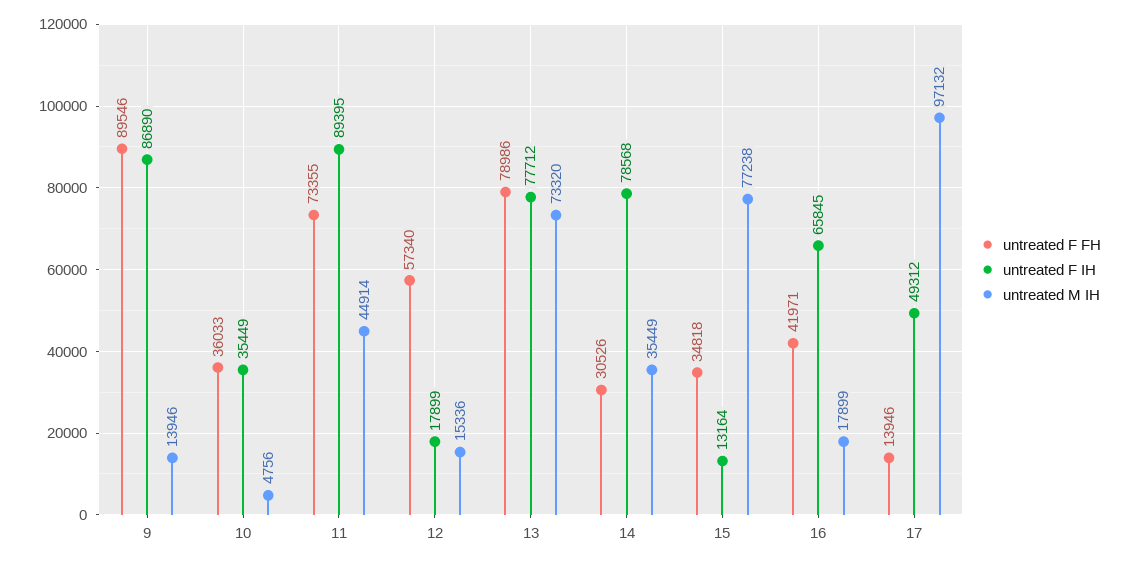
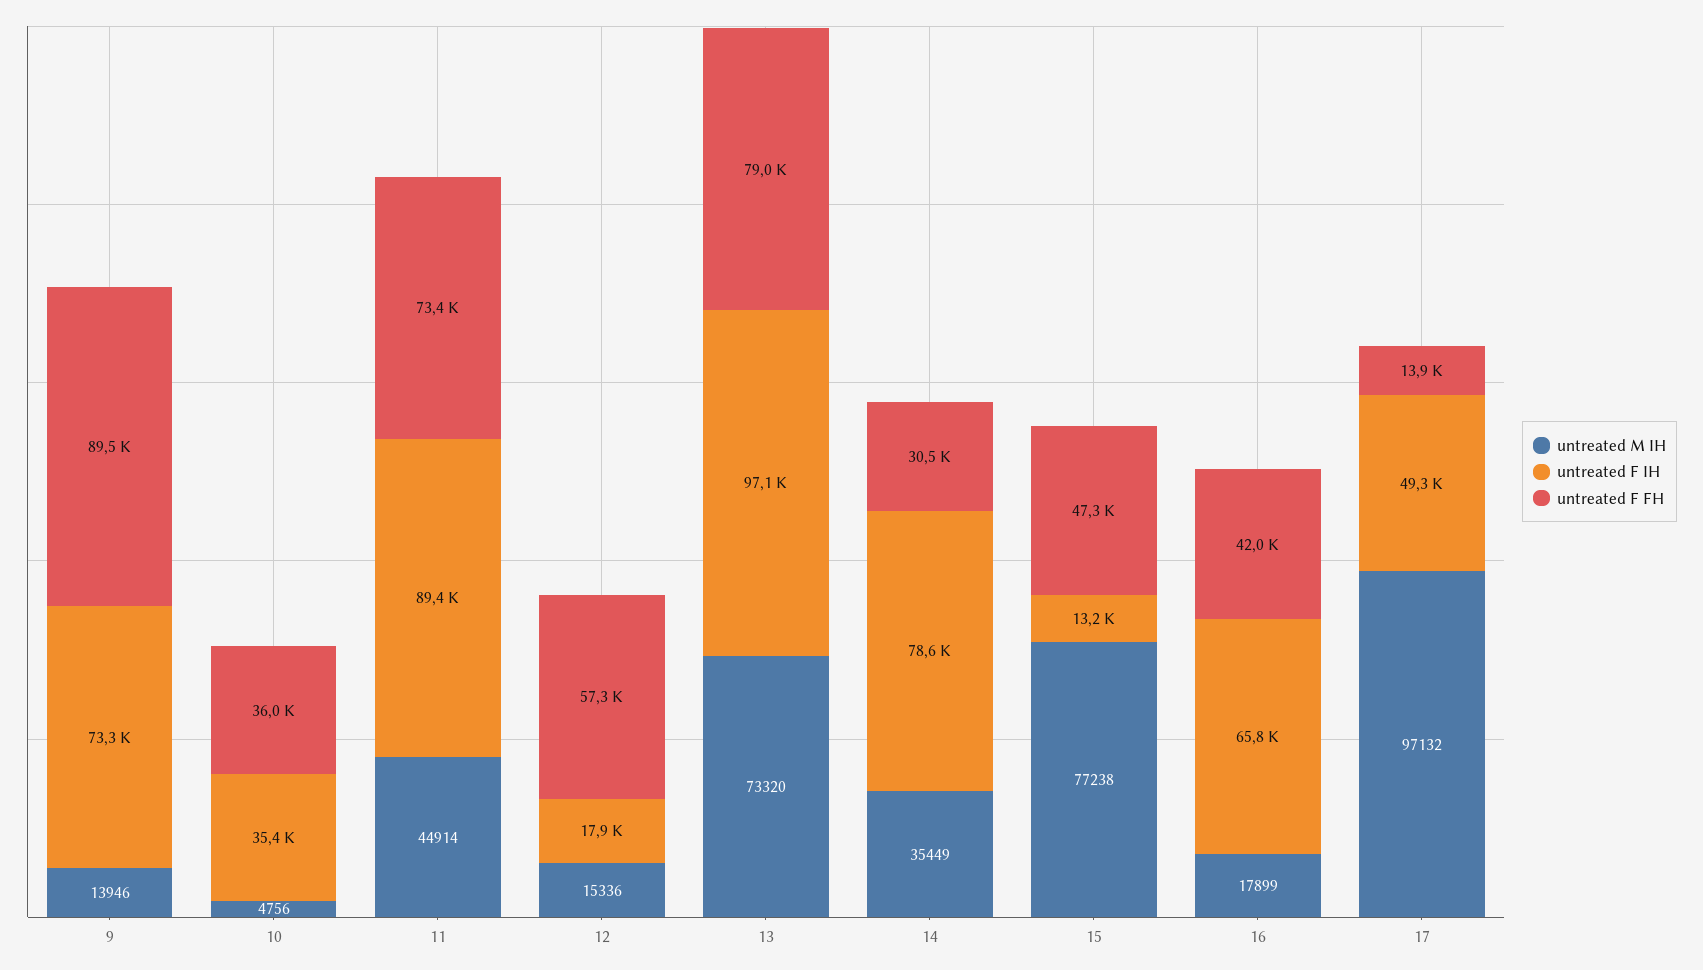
  {
    "untreated F FH": {
      "9": 89546,
      "10": 36033,
      "11": 73355,
      "12": 57340,
      "13": 78986,
      "14": 30526,
-     "15": 34818,
+     "15": 47300,
      "16": 41971,
      "17": 13946
    },
    "untreated F IH": {
-     "9": 86890,
+     "9": 73300,
      "10": 35449,
      "11": 89395,
      "12": 17899,
-     "13": 77712,
+     "13": 97100,
      "14": 78568,
      "15": 13164,
      "16": 65845,
      "17": 49312
    },
    "untreated M IH": {
      "9": 13946,
      "10": 4756,
      "11": 44914,
      "12": 15336,
      "13": 73320,
      "14": 35449,
      "15": 77238,
      "16": 17899,
      "17": 97132
    }
  }

